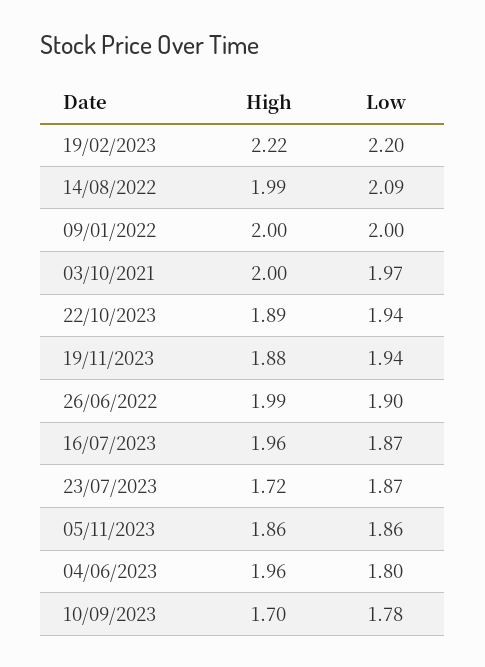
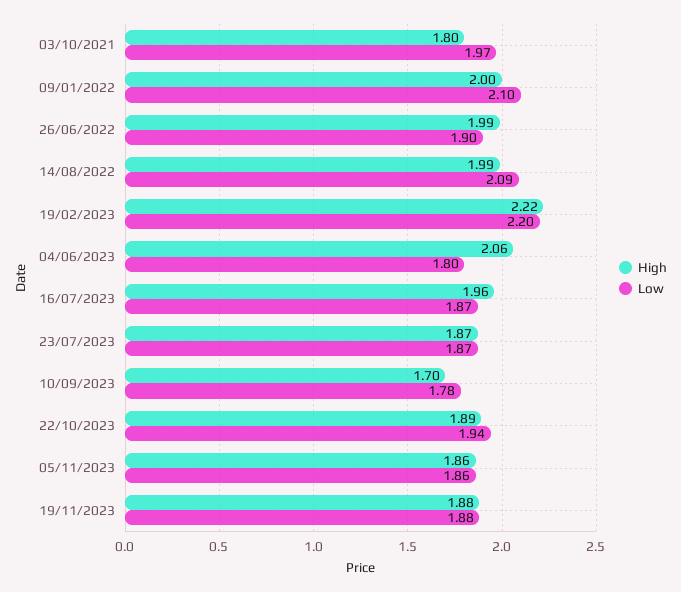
  {
    "High": {
      "19/02/2023": 2.22,
      "14/08/2022": 1.99,
      "09/01/2022": 2,
-     "03/10/2021": 2,
+     "03/10/2021": 1.8,
      "22/10/2023": 1.89,
      "19/11/2023": 1.88,
      "26/06/2022": 1.99,
      "16/07/2023": 1.96,
-     "23/07/2023": 1.72,
+     "23/07/2023": 1.87,
      "05/11/2023": 1.86,
-     "04/06/2023": 1.96,
+     "04/06/2023": 2.06,
      "10/09/2023": 1.7
    },
    "Low": {
      "19/02/2023": 2.2,
      "14/08/2022": 2.09,
-     "09/01/2022": 2,
+     "09/01/2022": 2.1,
      "03/10/2021": 1.97,
      "22/10/2023": 1.94,
-     "19/11/2023": 1.94,
+     "19/11/2023": 1.88,
      "26/06/2022": 1.9,
      "16/07/2023": 1.87,
      "23/07/2023": 1.87,
      "05/11/2023": 1.86,
      "04/06/2023": 1.8,
      "10/09/2023": 1.78
    }
  }

